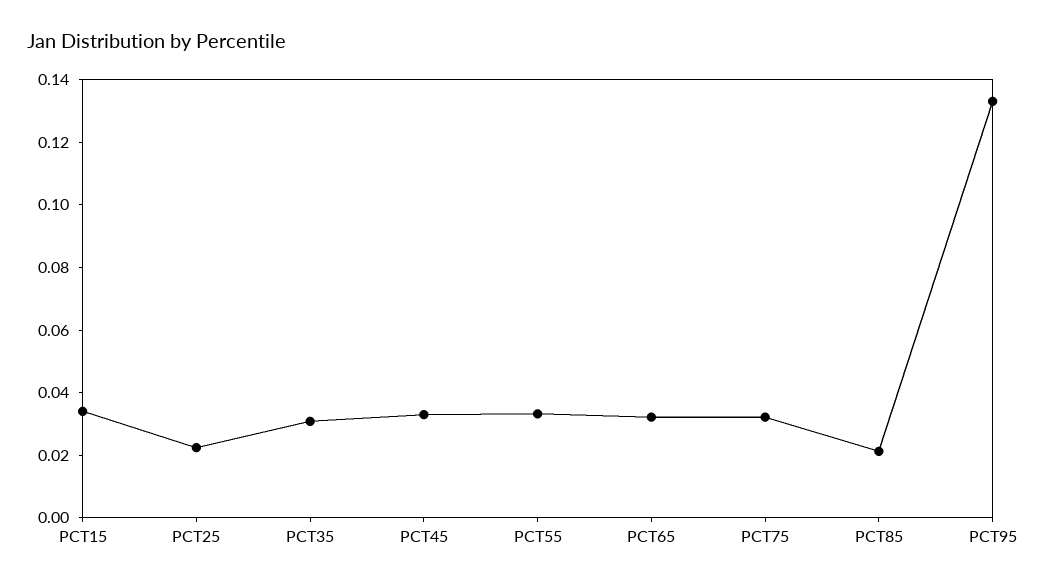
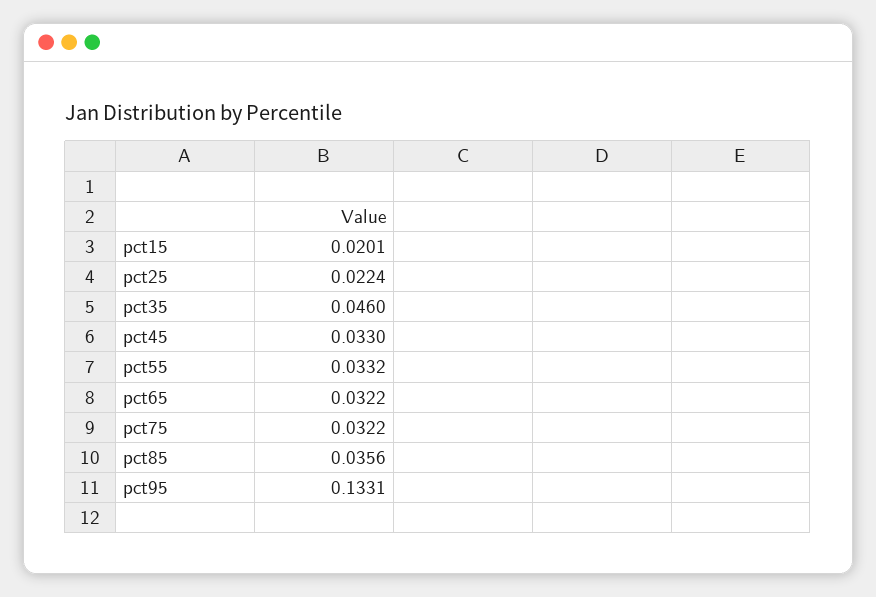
  {
-   "PCT15": 0.035,
+   "PCT15": 0.0201,
    "PCT25": 0.0224,
-   "PCT35": 0.03,
+   "PCT35": 0.046,
    "PCT45": 0.033,
    "PCT55": 0.0332,
    "PCT65": 0.0322,
    "PCT75": 0.0322,
-   "PCT85": 0.02,
+   "PCT85": 0.0356,
    "PCT95": 0.1331
  }

